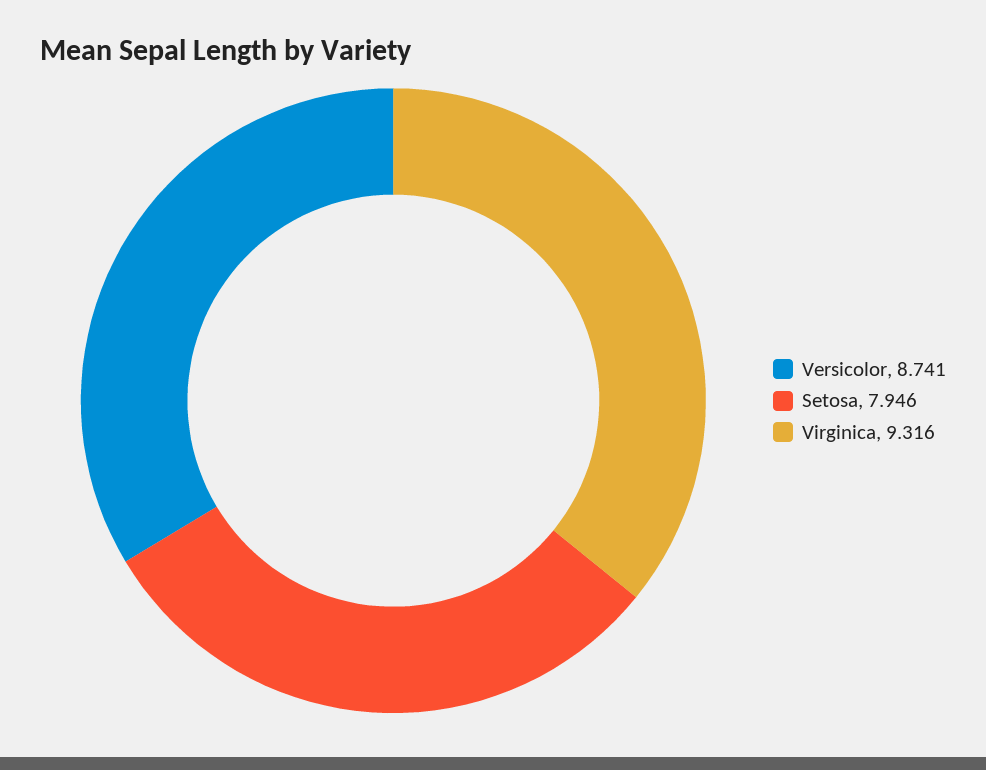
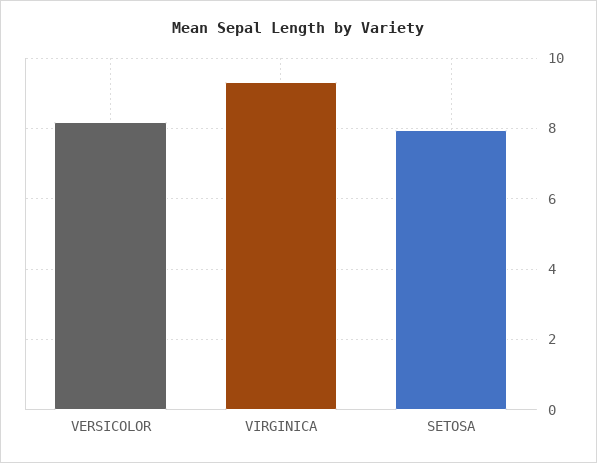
  {
-   "Versicolor": 8.741,
+   "Versicolor": 8.2,
    "Setosa": 7.946,
    "Virginica": 9.316
  }

